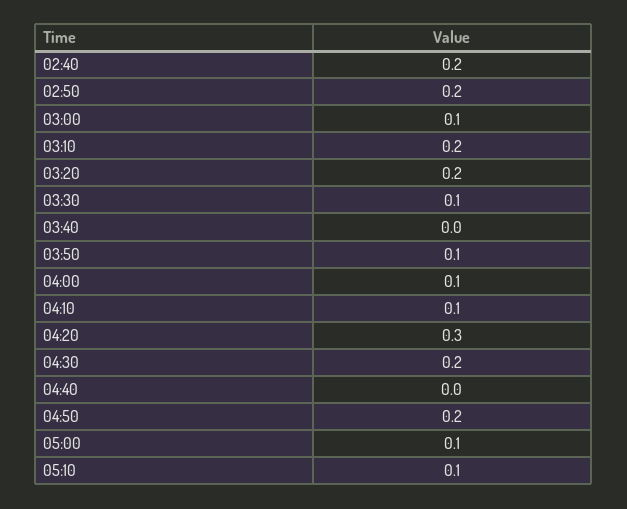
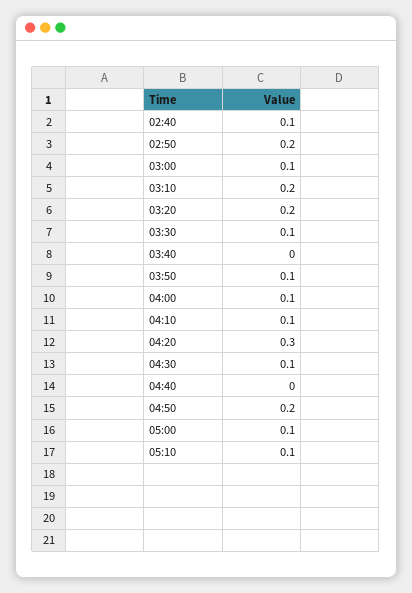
  {
-   "02:40": 0.2,
+   "02:40": 0.1,
    "02:50": 0.2,
    "03:00": 0.1,
    "03:10": 0.2,
    "03:20": 0.2,
    "03:30": 0.1,
    "03:40": 0,
    "03:50": 0.1,
    "04:00": 0.1,
    "04:10": 0.1,
    "04:20": 0.3,
-   "04:30": 0.2,
+   "04:30": 0.1,
    "04:40": 0,
    "04:50": 0.2,
    "05:00": 0.1,
    "05:10": 0.1
  }

